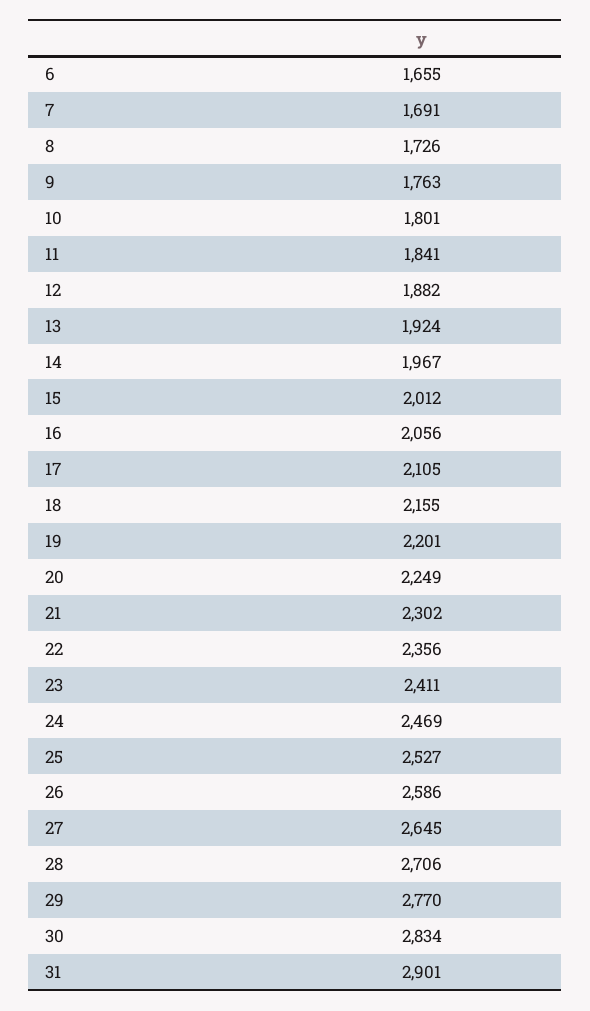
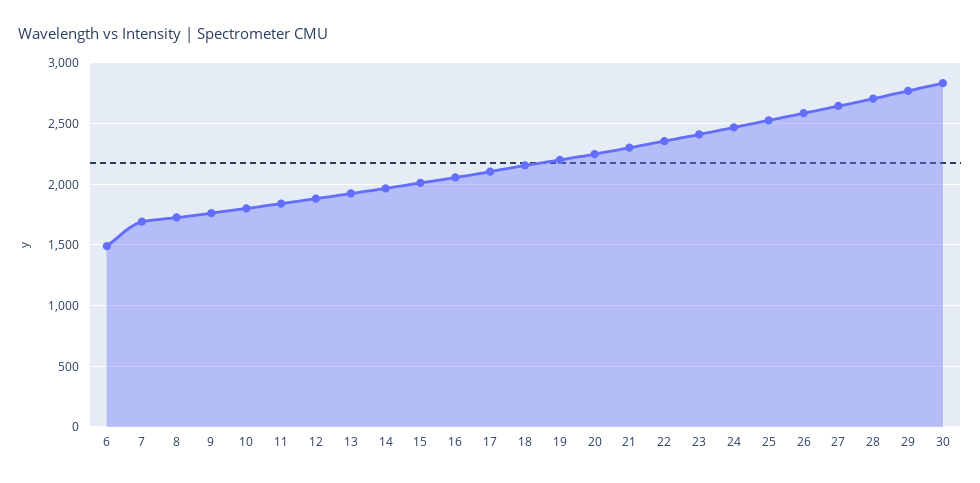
  {
-   "6": 1655,
+   "6": 1500,
    "7": 1691,
    "8": 1726,
    "9": 1763,
    "10": 1801,
    "11": 1841,
    "12": 1882,
    "13": 1924,
    "14": 1967,
    "15": 2012,
    "16": 2056,
    "17": 2105,
    "18": 2155,
    "19": 2201,
    "20": 2249,
    "21": 2302,
    "22": 2356,
    "23": 2411,
    "24": 2469,
    "25": 2527,
    "26": 2586,
    "27": 2645,
    "28": 2706,
    "29": 2770,
-   "30": 2834,
+   "30": 2834
-   "31": 2901
  }

